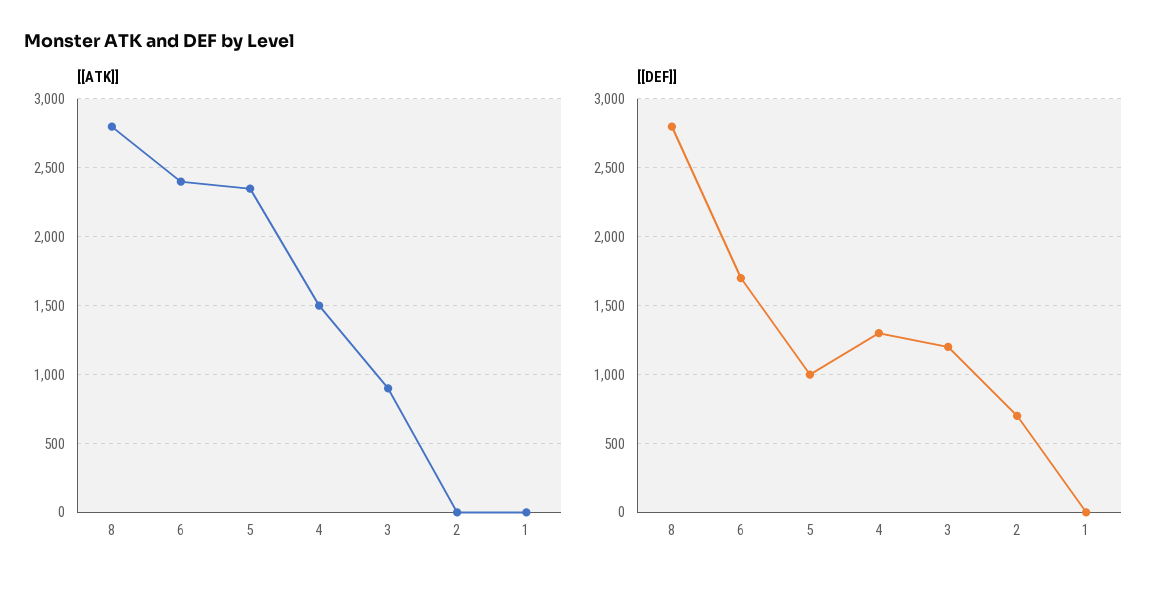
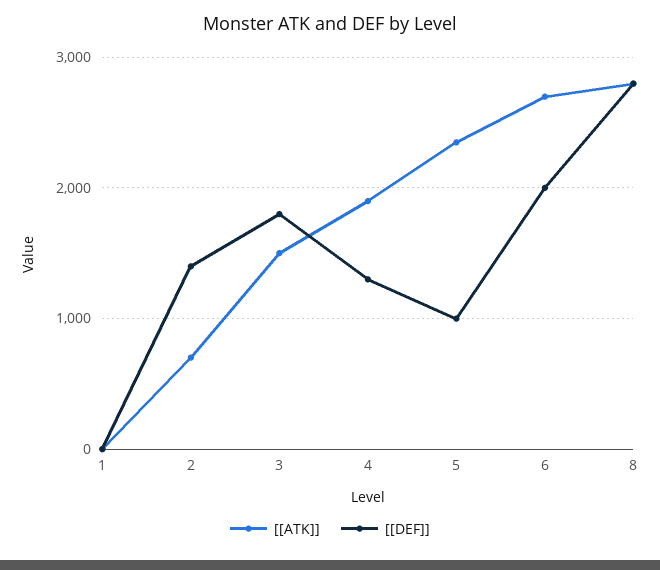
  {
    "[[ATK]]": {
      "8": 2800,
-     "6": 2400,
+     "6": 2700,
      "5": 2350,
-     "4": 1500,
+     "4": 1900,
-     "3": 900,
+     "3": 1500,
-     "2": 0,
+     "2": 700,
      "1": 0
    },
    "[[DEF]]": {
      "8": 2800,
-     "6": 1700,
+     "6": 2000,
      "5": 1000,
      "4": 1300,
-     "3": 1200,
+     "3": 1800,
-     "2": 700,
+     "2": 1400,
      "1": 0
    }
  }

